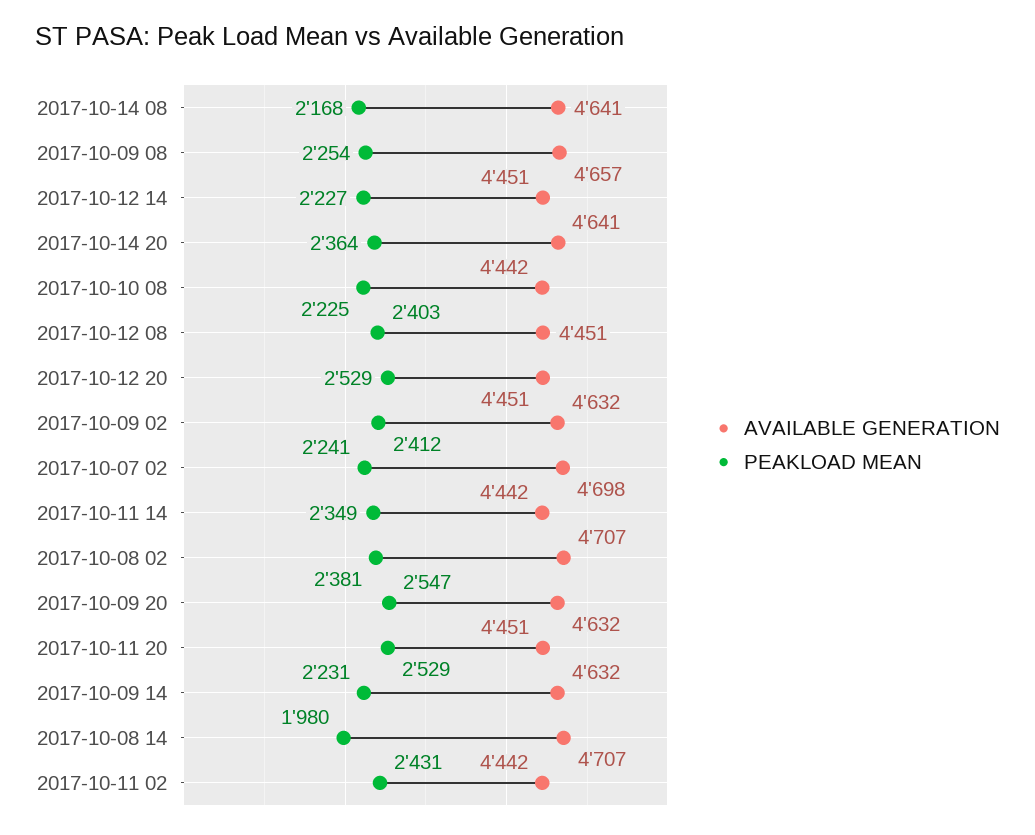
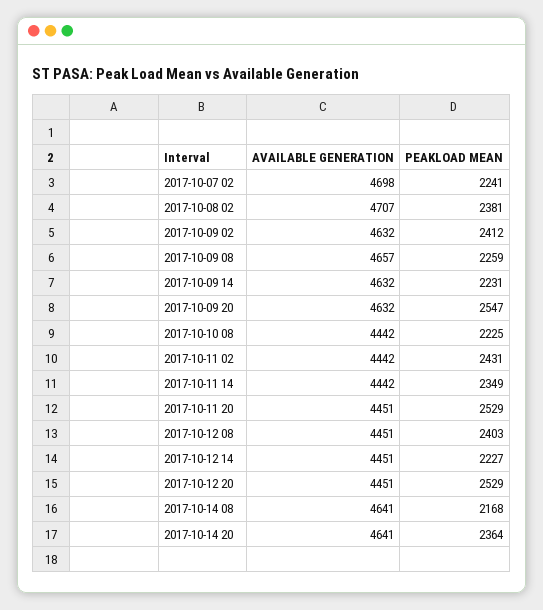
  {
    "AVAILABLE GENERATION": {
      "2017-10-14 08": 4641,
      "2017-10-09 08": 4657,
      "2017-10-12 14": 4451,
      "2017-10-14 20": 4641,
      "2017-10-10 08": 4442,
      "2017-10-12 08": 4451,
      "2017-10-12 20": 4451,
      "2017-10-09 02": 4632,
      "2017-10-07 02": 4698,
      "2017-10-11 14": 4442,
      "2017-10-08 02": 4707,
      "2017-10-09 20": 4632,
      "2017-10-11 20": 4451,
      "2017-10-09 14": 4632,
-     "2017-10-08 14": 4707,
      "2017-10-11 02": 4442
    },
    "PEAKLOAD MEAN": {
      "2017-10-14 08": 2168,
-     "2017-10-09 08": 2254,
+     "2017-10-09 08": 2259,
      "2017-10-12 14": 2227,
      "2017-10-14 20": 2364,
      "2017-10-10 08": 2225,
      "2017-10-12 08": 2403,
      "2017-10-12 20": 2529,
      "2017-10-09 02": 2412,
      "2017-10-07 02": 2241,
      "2017-10-11 14": 2349,
      "2017-10-08 02": 2381,
      "2017-10-09 20": 2547,
      "2017-10-11 20": 2529,
      "2017-10-09 14": 2231,
-     "2017-10-08 14": 1980,
      "2017-10-11 02": 2431
    }
  }

